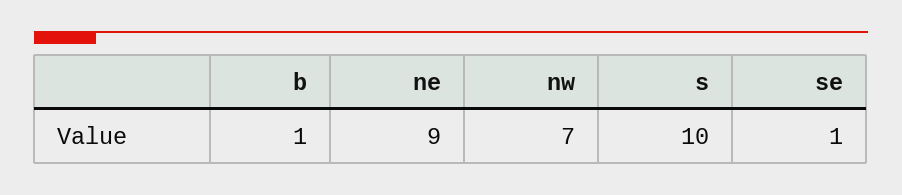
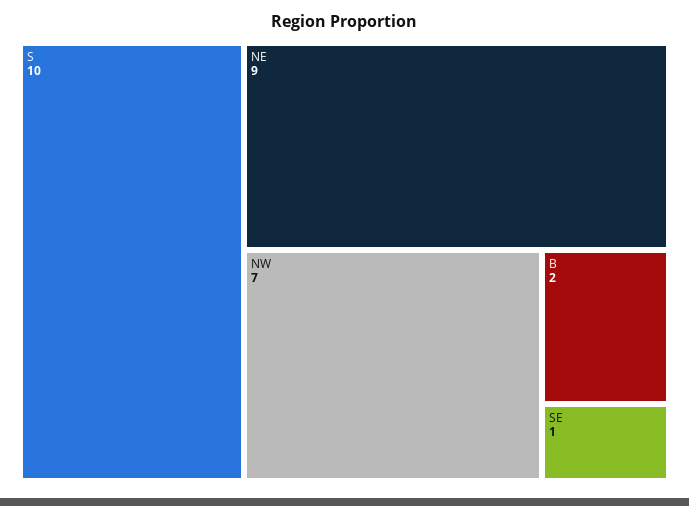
  {
-   "b": 1,
+   "b": 2,
    "ne": 9,
    "nw": 7,
    "s": 10,
    "se": 1
  }

